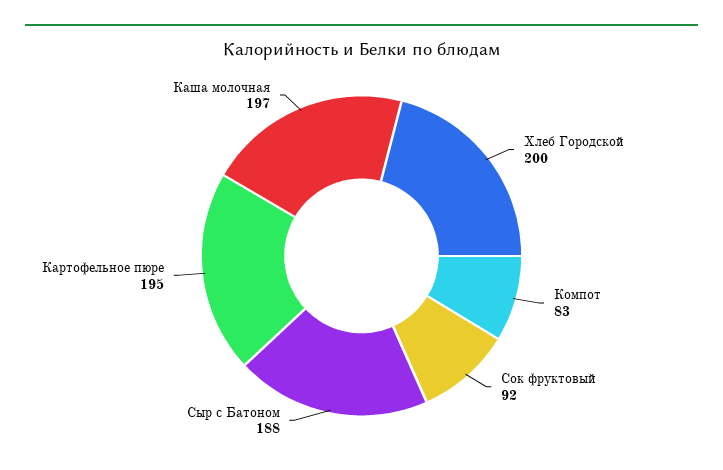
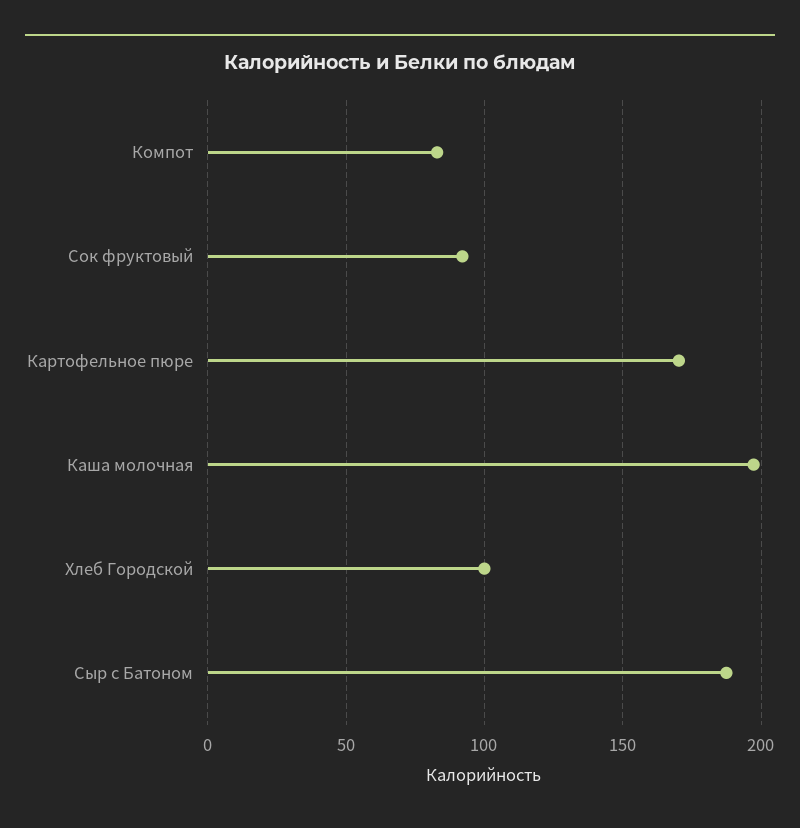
  {
-   "Хлеб Городской": 200,
+   "Хлеб Городской": 100,
    "Компот": 83,
    "Сок фруктовый": 92,
    "Сыр с Батоном": 188,
-   "Картофельное пюре": 195,
+   "Картофельное пюре": 170,
    "Каша молочная": 197
  }

